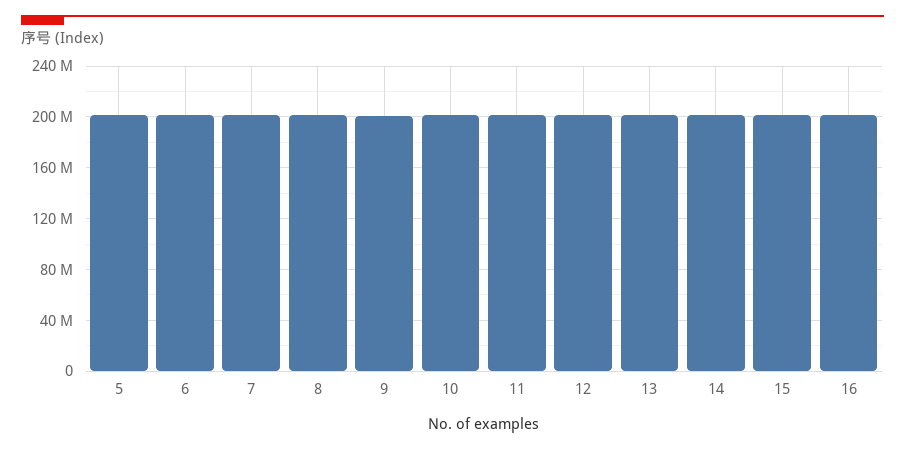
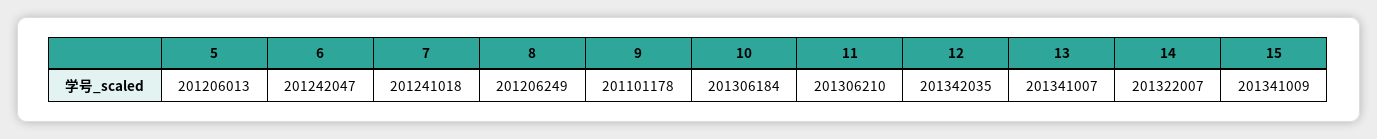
  {
    "5": 201206013,
    "6": 201242047,
    "7": 201241018,
    "8": 201206249,
    "9": 201101178,
    "10": 201306184,
    "11": 201306210,
    "12": 201342035,
    "13": 201341007,
    "14": 201322007,
-   "15": 201341009,
+   "15": 201341009
-   "16": 200000000
  }

